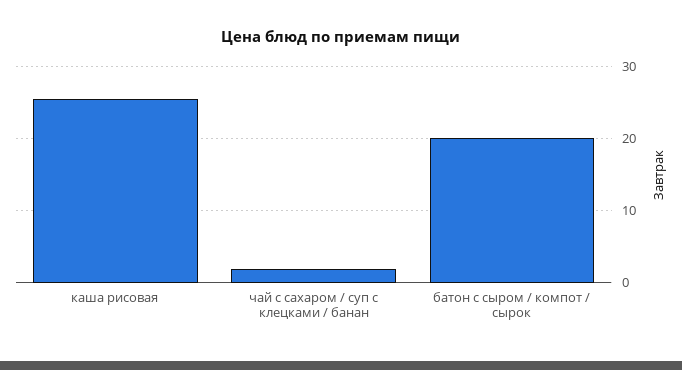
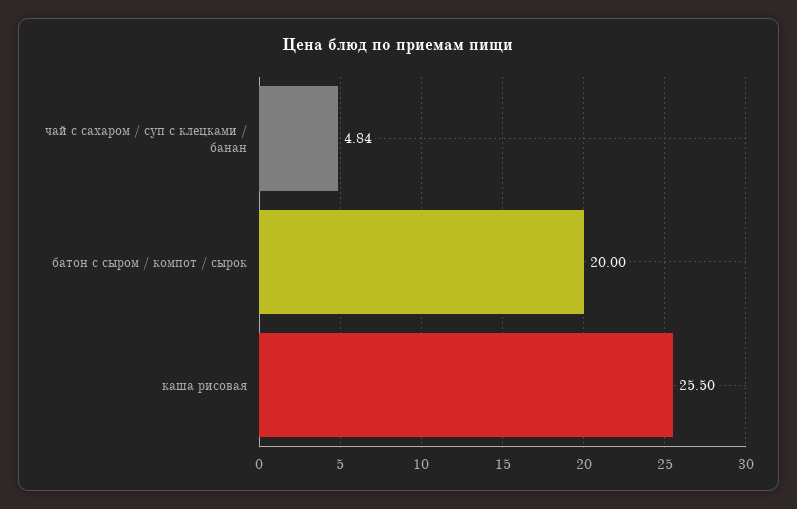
  {
    "каша рисовая": 25.5,
-   "чай с сахаром / суп с клецками / банан": 2,
+   "чай с сахаром / суп с клецками / банан": 4.84,
    "батон с сыром / компот / сырок": 20
  }

